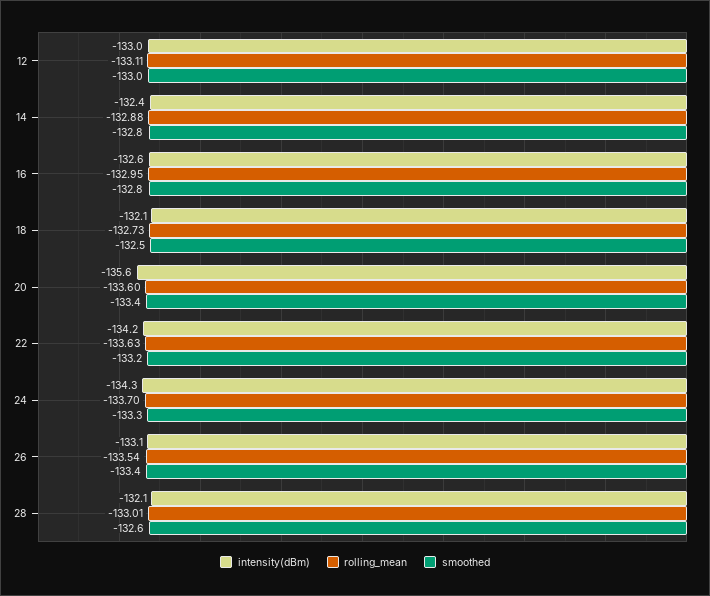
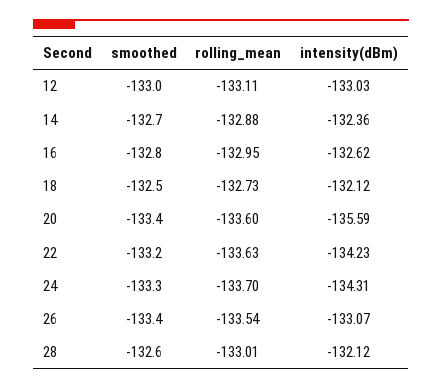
  {
    "intensity(dBm)": {
      "12": -133.03,
      "14": -132.36,
      "16": -132.62,
      "18": -132.12,
      "20": -135.59,
      "22": -134.23,
      "24": -134.31,
      "26": -133.07,
      "28": -132.12
    },
    "rolling_mean": {
      "12": -133.11,
      "14": -132.88,
      "16": -132.95,
      "18": -132.73,
      "20": -133.6,
      "22": -133.63,
      "24": -133.7,
      "26": -133.54,
      "28": -133.01
    },
    "smoothed": {
      "12": -133,
-     "14": -132.8,
+     "14": -132.7,
      "16": -132.8,
      "18": -132.5,
      "20": -133.4,
      "22": -133.2,
      "24": -133.3,
      "26": -133.4,
      "28": -132.6
    }
  }

